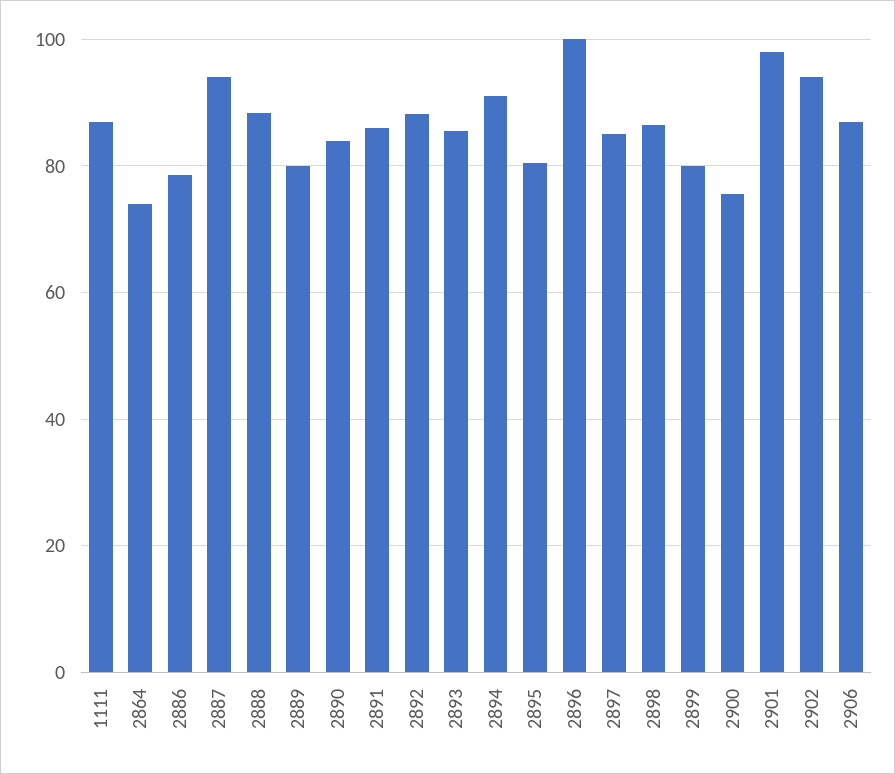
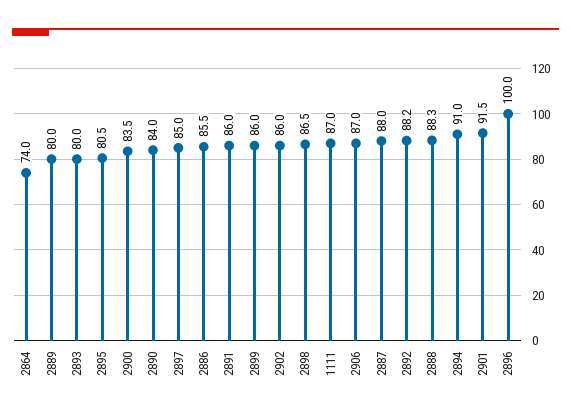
  {
    "1111": 87,
    "2864": 74,
-   "2886": 78,
+   "2886": 85.5,
-   "2887": 94,
+   "2887": 88,
    "2888": 88.3,
    "2889": 80,
    "2890": 84,
    "2891": 86,
    "2892": 88.2,
-   "2893": 86,
+   "2893": 80,
    "2894": 91,
    "2895": 80.5,
    "2896": 100,
    "2897": 85,
    "2898": 86.5,
-   "2899": 80,
+   "2899": 86,
-   "2900": 76,
+   "2900": 83.5,
-   "2901": 98,
+   "2901": 91.5,
-   "2902": 94,
+   "2902": 86,
    "2906": 87
  }

